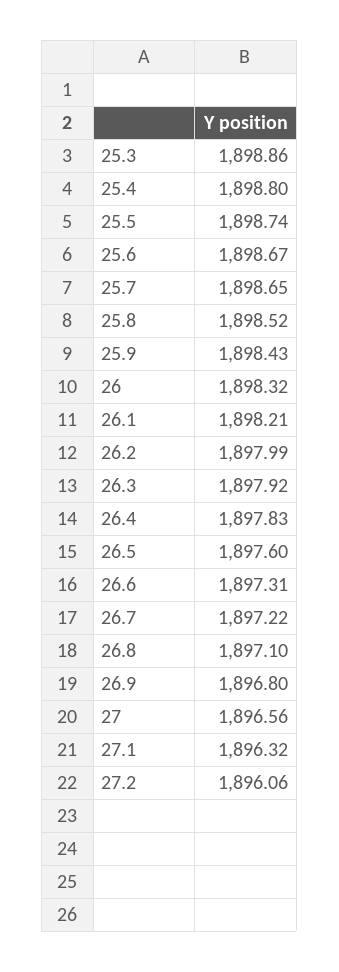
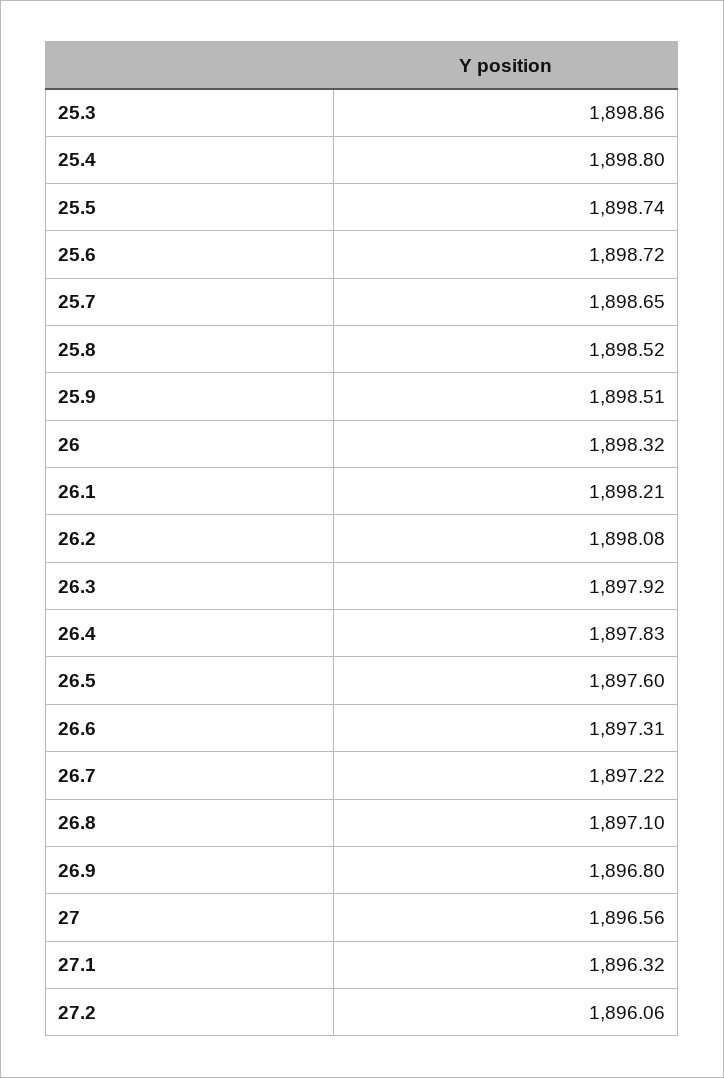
  {
    "25.3": 1898.86,
    "25.4": 1898.8,
    "25.5": 1898.74,
-   "25.6": 1898.67,
+   "25.6": 1898.72,
    "25.7": 1898.65,
    "25.8": 1898.52,
-   "25.9": 1898.43,
+   "25.9": 1898.51,
    "26": 1898.32,
    "26.1": 1898.21,
-   "26.2": 1897.99,
+   "26.2": 1898.08,
    "26.3": 1897.92,
    "26.4": 1897.83,
    "26.5": 1897.6,
    "26.6": 1897.31,
    "26.7": 1897.22,
    "26.8": 1897.1,
    "26.9": 1896.8,
    "27": 1896.56,
    "27.1": 1896.32,
    "27.2": 1896.06
  }

